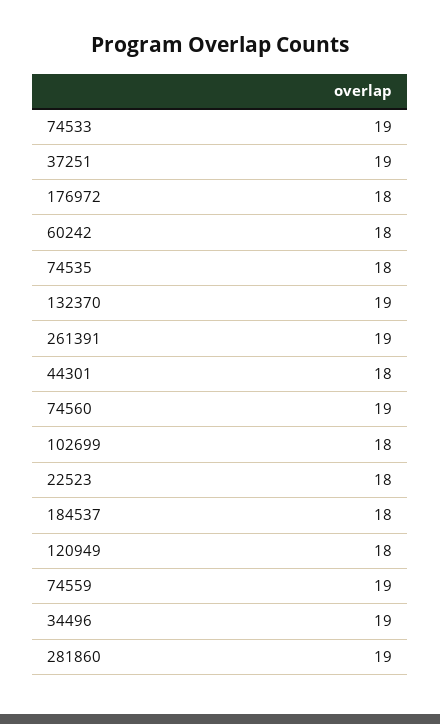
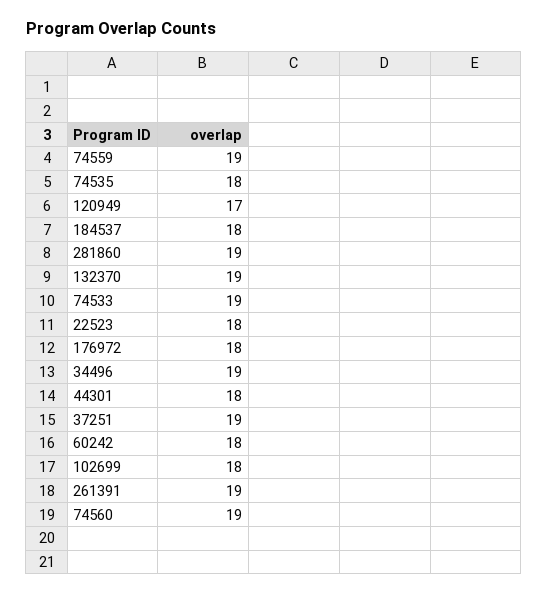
  {
    "74533": 19,
    "37251": 19,
    "176972": 18,
    "60242": 18,
    "74535": 18,
    "132370": 19,
    "261391": 19,
    "44301": 18,
    "74560": 19,
    "102699": 18,
    "22523": 18,
    "184537": 18,
-   "120949": 18,
+   "120949": 17,
    "74559": 19,
    "34496": 19,
    "281860": 19
  }

